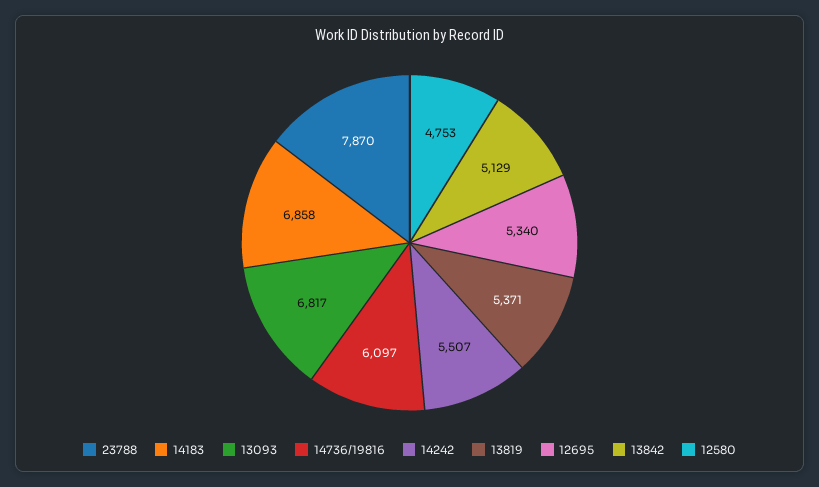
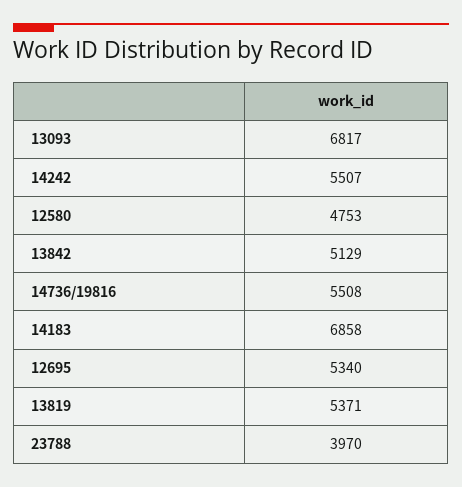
  {
-   "23788": 7870,
+   "23788": 3970,
    "14183": 6858,
    "13093": 6817,
-   "14736/19816": 6097,
+   "14736/19816": 5508,
    "14242": 5507,
    "13819": 5371,
    "12695": 5340,
    "13842": 5129,
    "12580": 4753
  }

